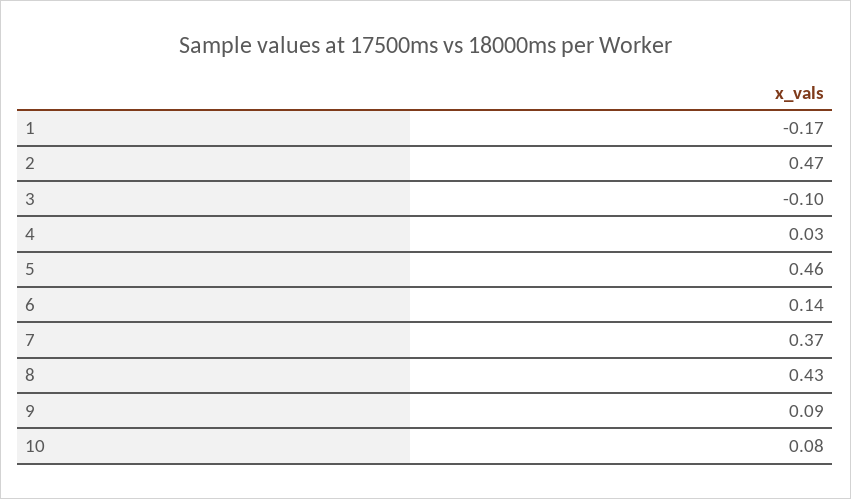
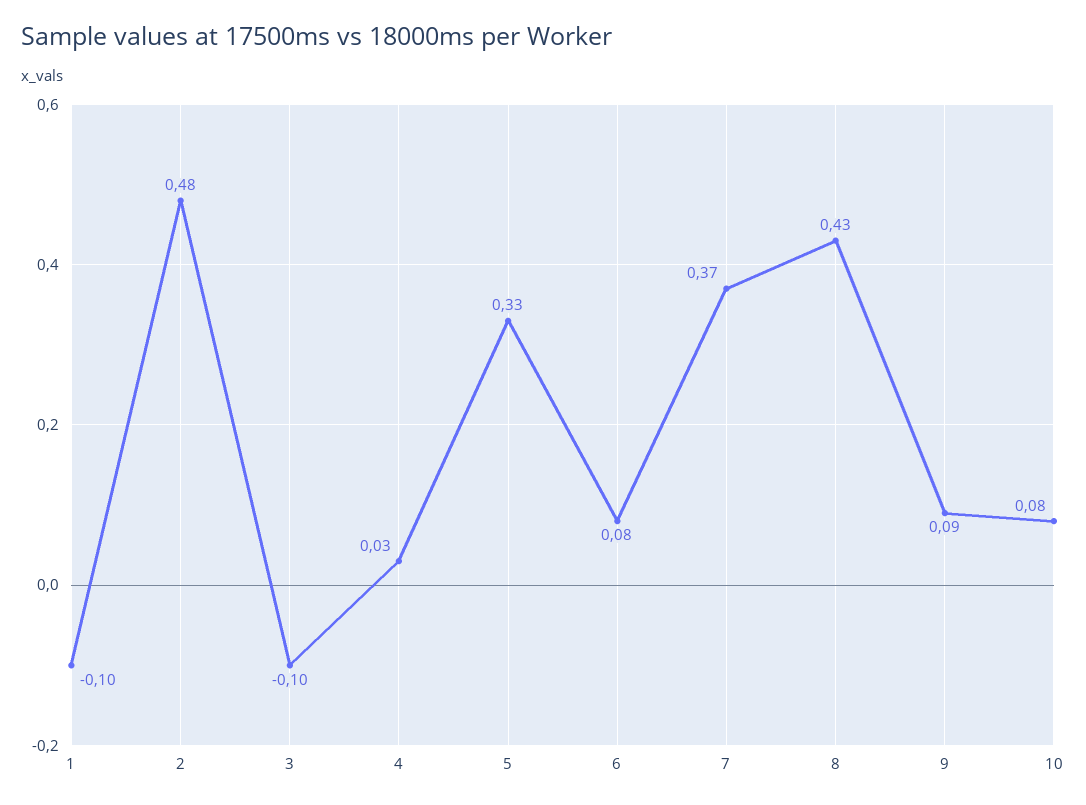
  {
-   "1": -0.17,
+   "1": -0.1,
-   "2": 0.47,
+   "2": 0.48,
    "3": -0.1,
    "4": 0.03,
-   "5": 0.46,
+   "5": 0.33,
-   "6": 0.14,
+   "6": 0.08,
    "7": 0.37,
    "8": 0.43,
    "9": 0.09,
    "10": 0.08
  }

